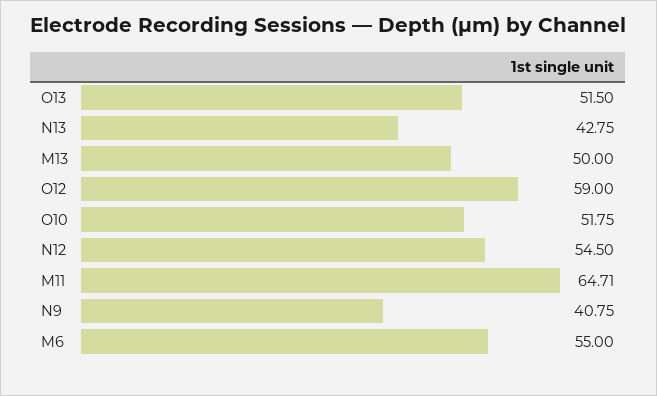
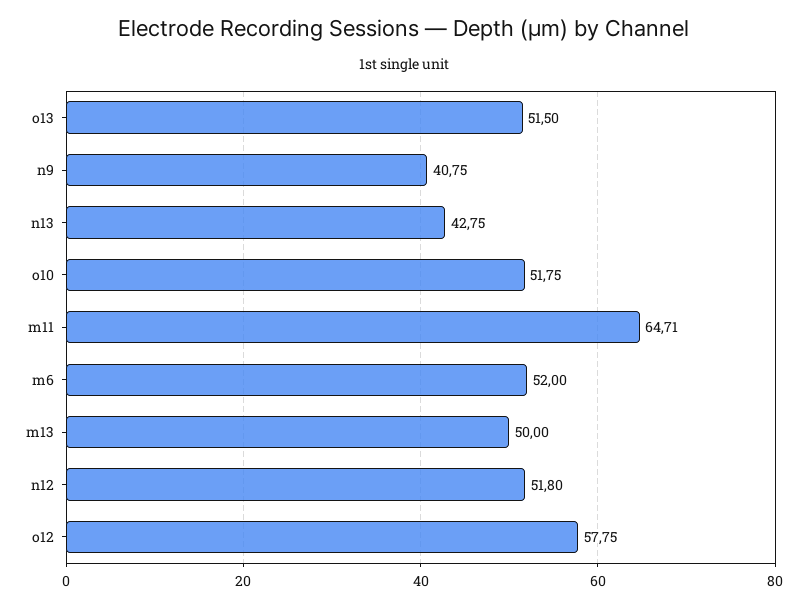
  {
    "O13": 51.5,
    "N13": 42.75,
    "M13": 50,
-   "O12": 59,
+   "O12": 57.75,
    "O10": 51.75,
-   "N12": 54.5,
+   "N12": 51.8,
    "M11": 64.71,
    "N9": 40.75,
-   "M6": 55
+   "M6": 52
  }

